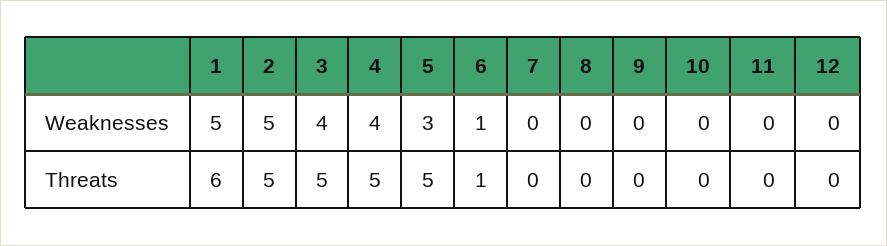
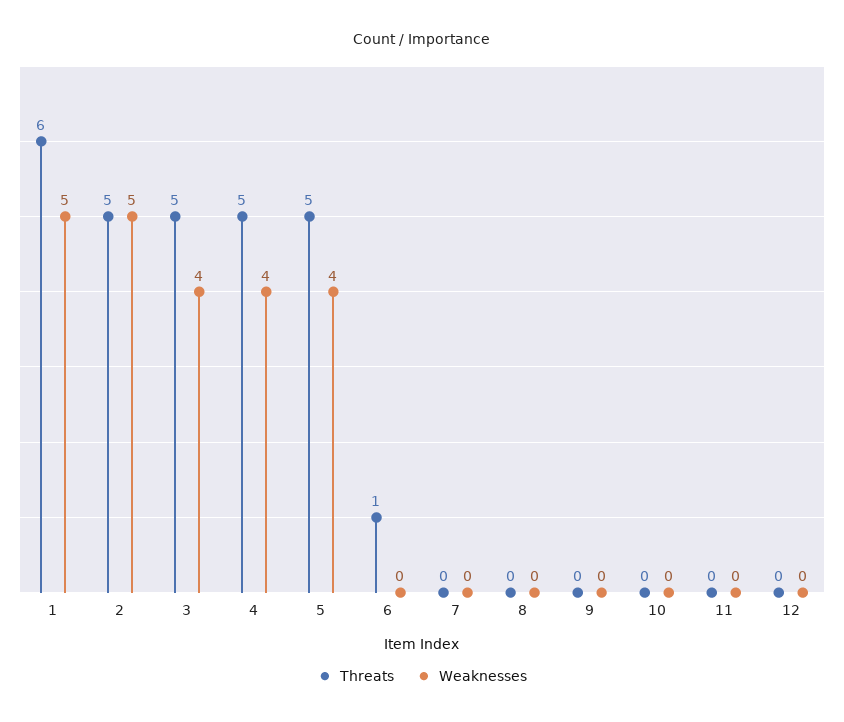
  {
    "Weaknesses": {
      "1": 5,
      "2": 5,
      "3": 4,
      "4": 4,
-     "5": 3,
+     "5": 4,
-     "6": 1,
+     "6": 0,
      "7": 0,
      "8": 0,
      "9": 0,
      "10": 0,
      "11": 0,
      "12": 0
    },
    "Threats": {
      "1": 6,
      "2": 5,
      "3": 5,
      "4": 5,
      "5": 5,
      "6": 1,
      "7": 0,
      "8": 0,
      "9": 0,
      "10": 0,
      "11": 0,
      "12": 0
    }
  }

